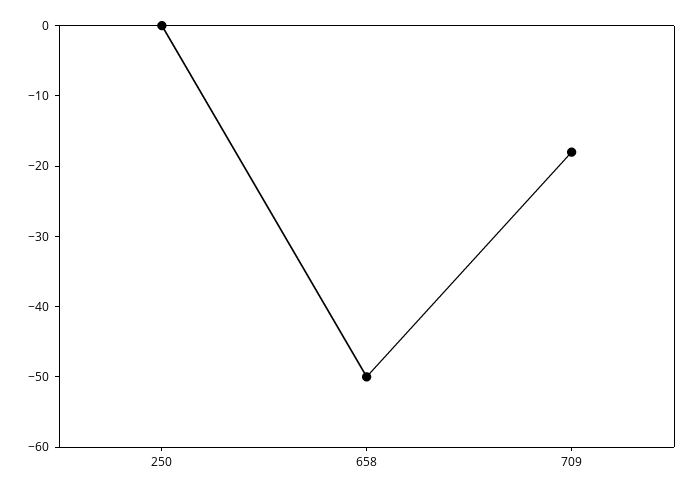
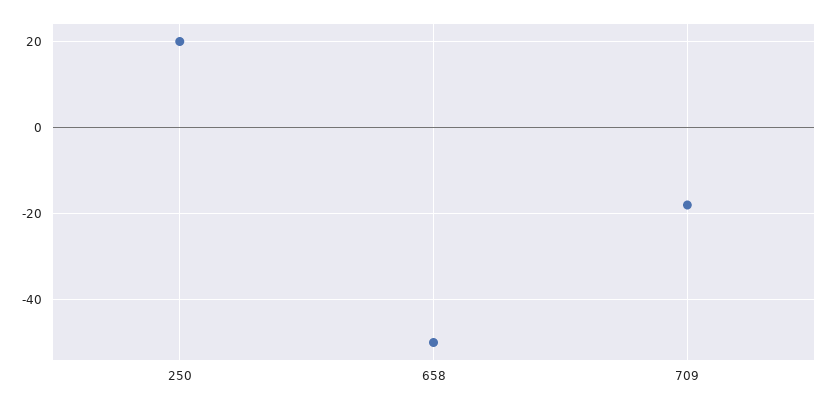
  {
-   "250": 0,
+   "250": 20,
    "658": -50,
    "709": -20
  }

